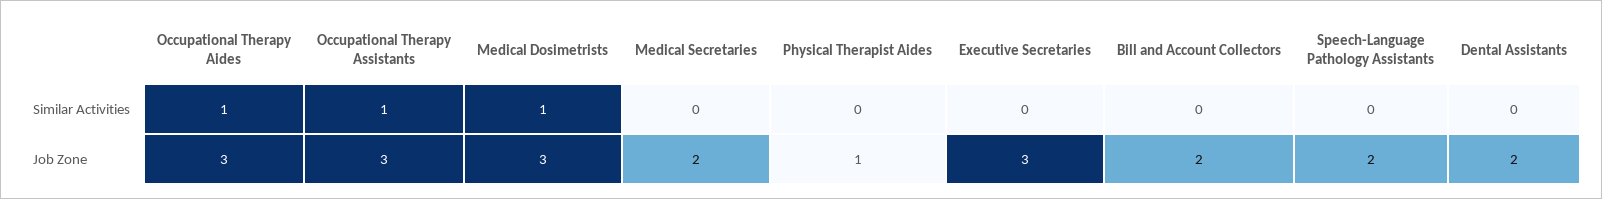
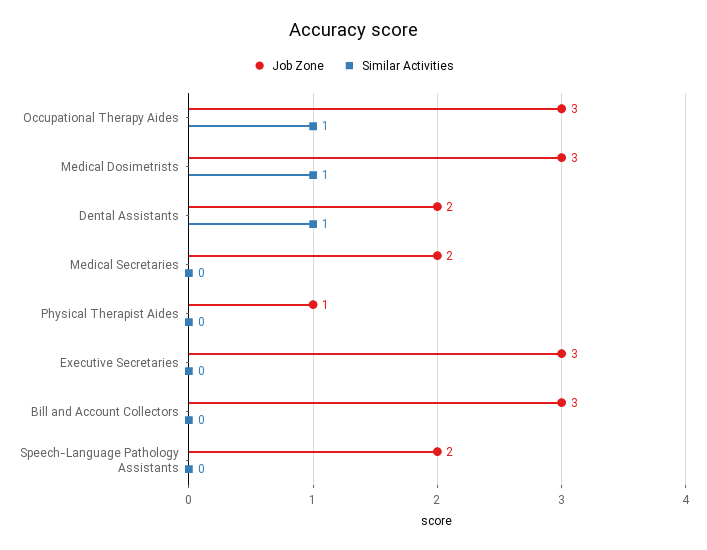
  {
    "Similar Activities": {
      "Occupational Therapy Aides": 1,
-     "Occupational Therapy Assistants": 1,
      "Medical Dosimetrists": 1,
      "Medical Secretaries": 0,
      "Physical Therapist Aides": 0,
      "Executive Secretaries": 0,
      "Bill and Account Collectors": 0,
      "Speech-Language Pathology Assistants": 0,
-     "Dental Assistants": 0
+     "Dental Assistants": 1
    },
    "Job Zone": {
      "Occupational Therapy Aides": 3,
-     "Occupational Therapy Assistants": 3,
      "Medical Dosimetrists": 3,
      "Medical Secretaries": 2,
      "Physical Therapist Aides": 1,
      "Executive Secretaries": 3,
-     "Bill and Account Collectors": 2,
+     "Bill and Account Collectors": 3,
      "Speech-Language Pathology Assistants": 2,
      "Dental Assistants": 2
    }
  }

